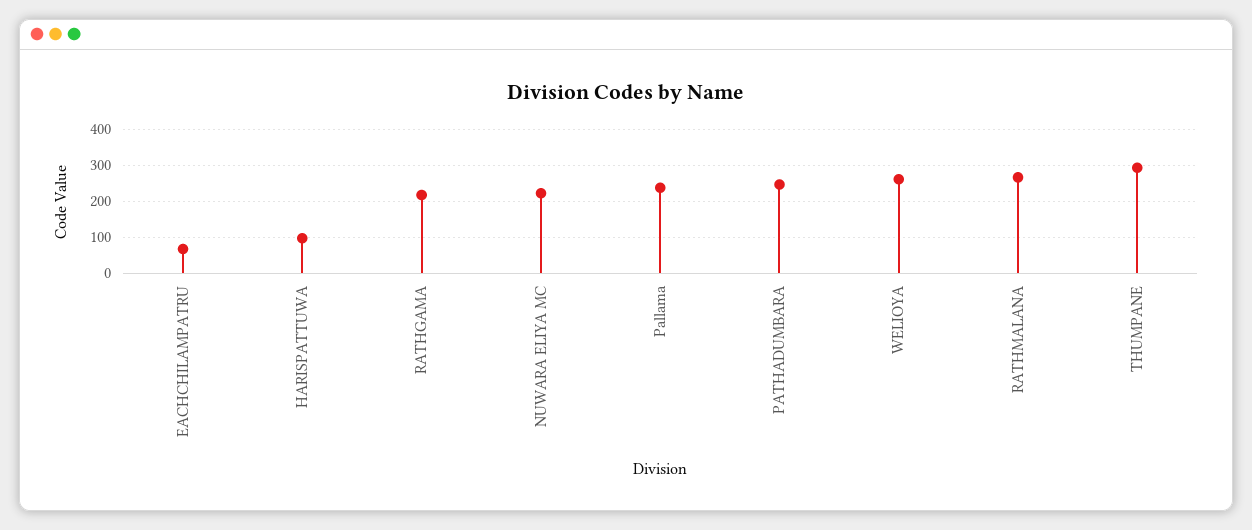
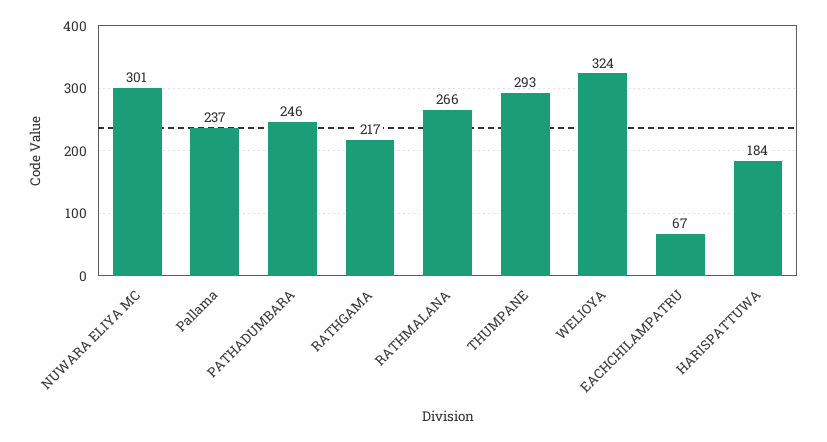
  {
    "EACHCHILAMPATRU": 67,
-   "HARISPATTUWA": 100,
+   "HARISPATTUWA": 184,
    "RATHGAMA": 217,
-   "NUWARA ELIYA MC": 220,
+   "NUWARA ELIYA MC": 301,
    "Pallama": 237,
    "PATHADUMBARA": 246,
-   "WELIOYA": 260,
+   "WELIOYA": 324,
    "RATHMALANA": 266,
    "THUMPANE": 293
  }

